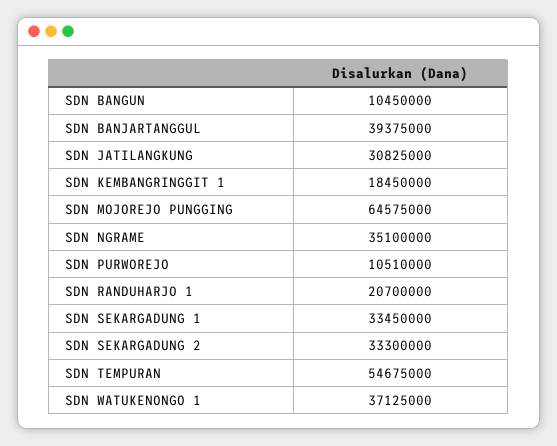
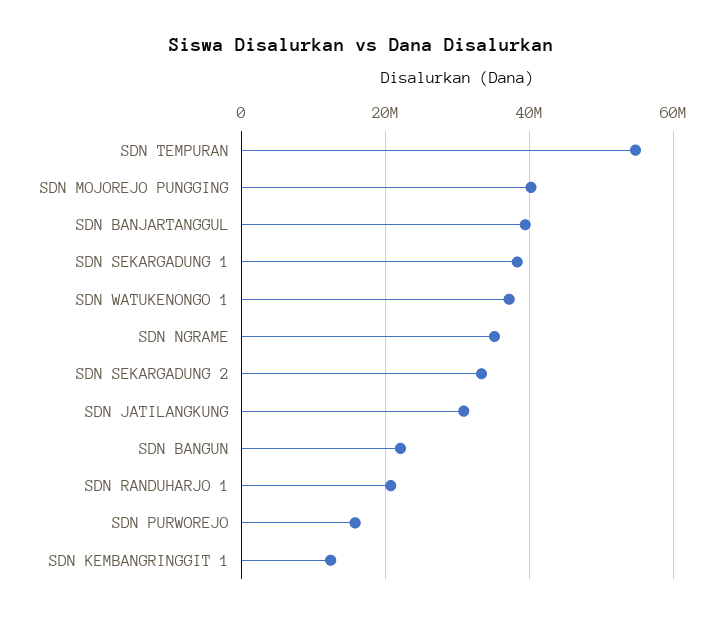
  {
-   "SDN BANGUN": 10450000,
+   "SDN BANGUN": 22000000,
    "SDN BANJARTANGGUL": 39375000,
    "SDN JATILANGKUNG": 30825000,
-   "SDN KEMBANGRINGGIT 1": 18450000,
+   "SDN KEMBANGRINGGIT 1": 12000000,
-   "SDN MOJOREJO PUNGGING": 64575000,
+   "SDN MOJOREJO PUNGGING": 40000000,
    "SDN NGRAME": 35100000,
-   "SDN PURWOREJO": 10510000,
+   "SDN PURWOREJO": 16000000,
    "SDN RANDUHARJO 1": 20700000,
-   "SDN SEKARGADUNG 1": 33450000,
+   "SDN SEKARGADUNG 1": 38000000,
    "SDN SEKARGADUNG 2": 33300000,
    "SDN TEMPURAN": 54675000,
    "SDN WATUKENONGO 1": 37125000
  }

